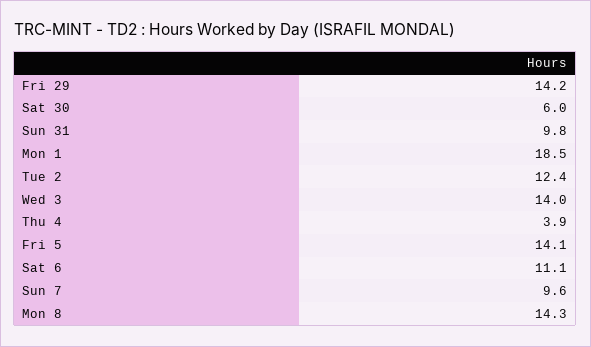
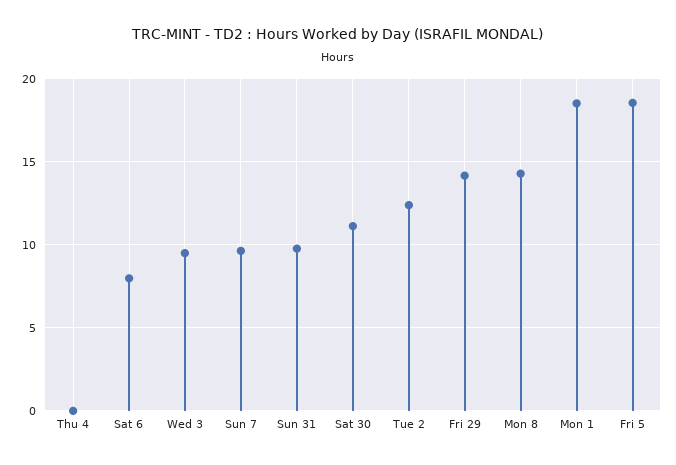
  {
    "Fri 29": 14.2,
-   "Sat 30": 6,
+   "Sat 30": 11,
    "Sun 31": 9.8,
    "Mon 1": 18.5,
    "Tue 2": 12.4,
-   "Wed 3": 14,
+   "Wed 3": 9.5,
-   "Thu 4": 3.9,
+   "Thu 4": 0,
-   "Fri 5": 14.1,
+   "Fri 5": 18.5,
-   "Sat 6": 11.1,
+   "Sat 6": 8,
    "Sun 7": 9.6,
    "Mon 8": 14.3
  }

